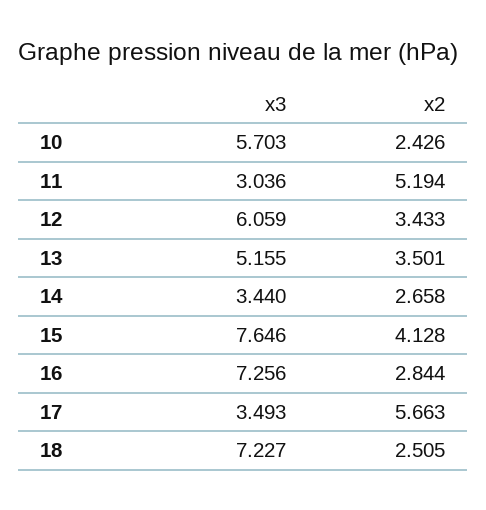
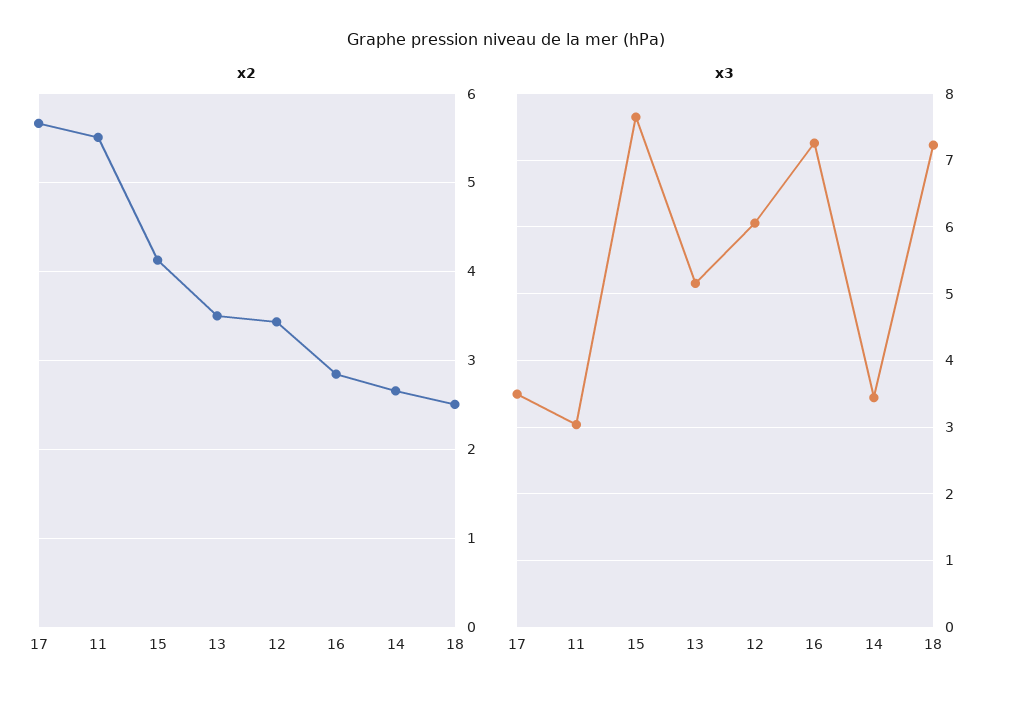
  {
    "x3": {
-     "10": 5.703,
      "11": 3.036,
      "12": 6.059,
      "13": 5.155,
      "14": 3.44,
      "15": 7.646,
      "16": 7.256,
      "17": 3.493,
      "18": 7.227
    },
    "x2": {
-     "10": 2.426,
-     "11": 5.194,
+     "11": 5.5,
      "12": 3.433,
      "13": 3.501,
      "14": 2.658,
      "15": 4.128,
      "16": 2.844,
      "17": 5.663,
      "18": 2.505
    }
  }

